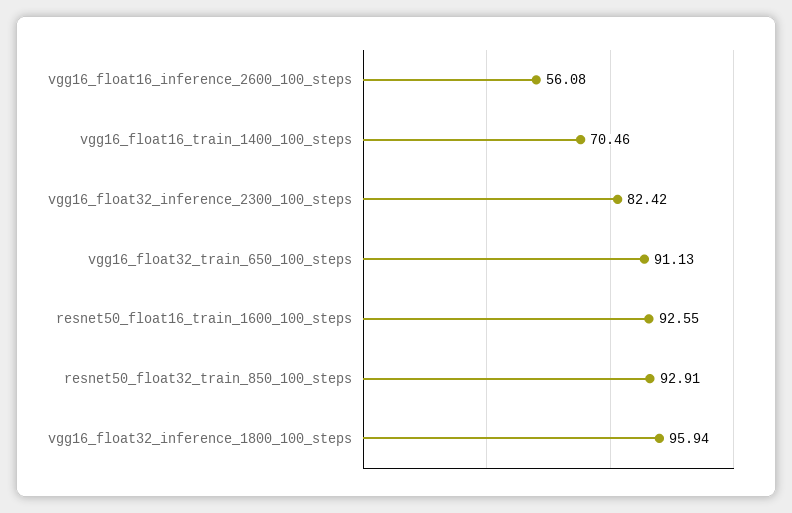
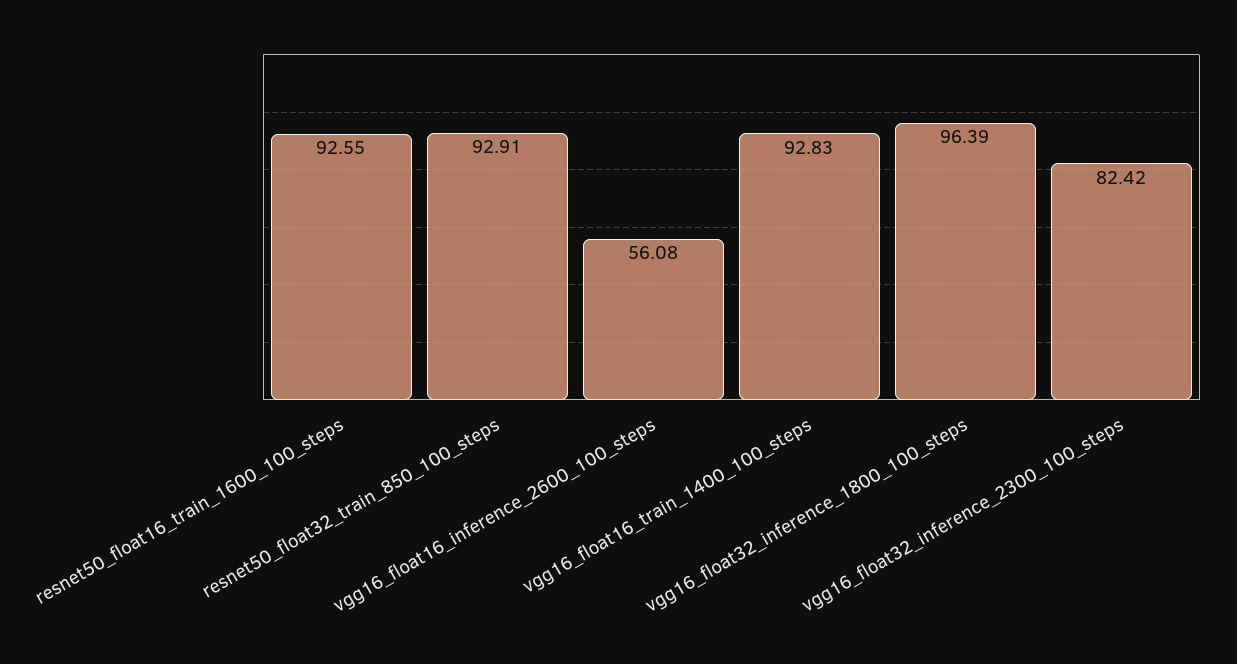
  {
    "vgg16_float16_inference_2600_100_steps": 56.08,
-   "vgg16_float16_train_1400_100_steps": 70.46,
+   "vgg16_float16_train_1400_100_steps": 92.83,
    "vgg16_float32_inference_2300_100_steps": 82.42,
-   "vgg16_float32_train_650_100_steps": 91.13,
    "resnet50_float16_train_1600_100_steps": 92.55,
    "resnet50_float32_train_850_100_steps": 92.91,
-   "vgg16_float32_inference_1800_100_steps": 95.94
+   "vgg16_float32_inference_1800_100_steps": 96.39
  }

